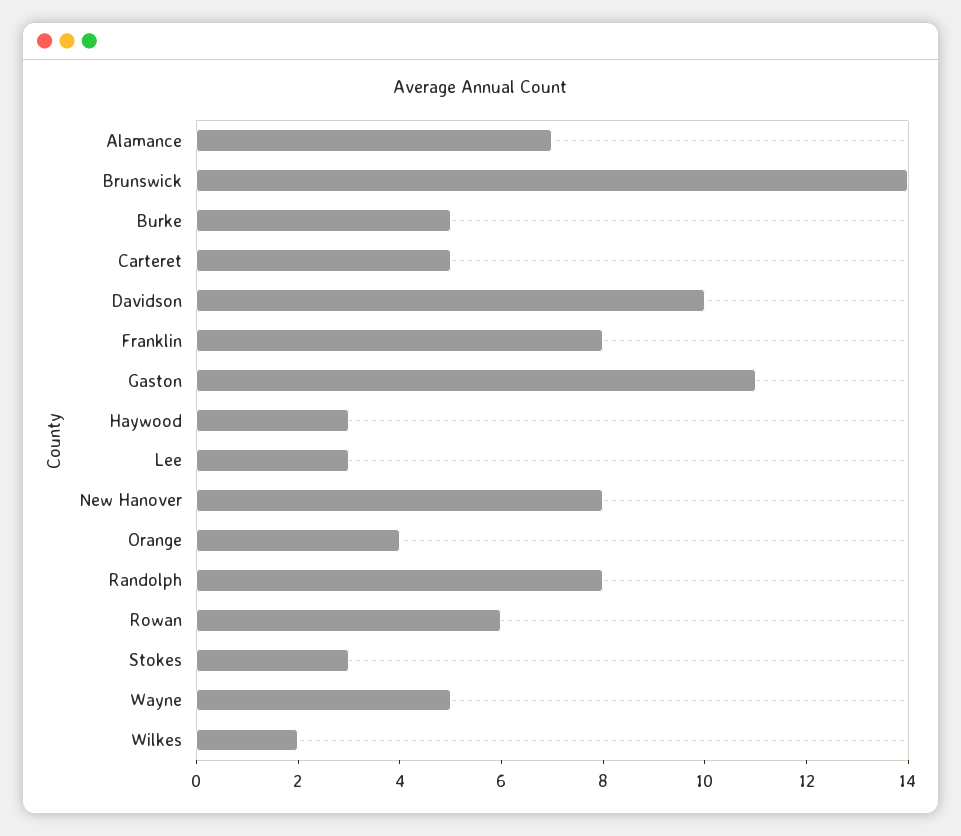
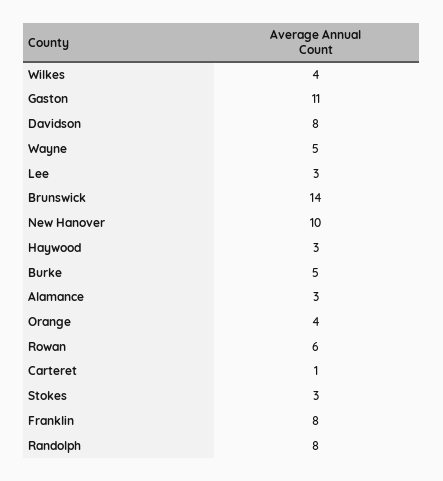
  {
-   "Alamance": 7,
+   "Alamance": 3,
    "Brunswick": 14,
    "Burke": 5,
-   "Carteret": 5,
+   "Carteret": 1,
-   "Davidson": 10,
+   "Davidson": 8,
    "Franklin": 8,
    "Gaston": 11,
    "Haywood": 3,
    "Lee": 3,
-   "New Hanover": 8,
+   "New Hanover": 10,
    "Orange": 4,
    "Randolph": 8,
    "Rowan": 6,
    "Stokes": 3,
    "Wayne": 5,
-   "Wilkes": 2
+   "Wilkes": 4
  }

